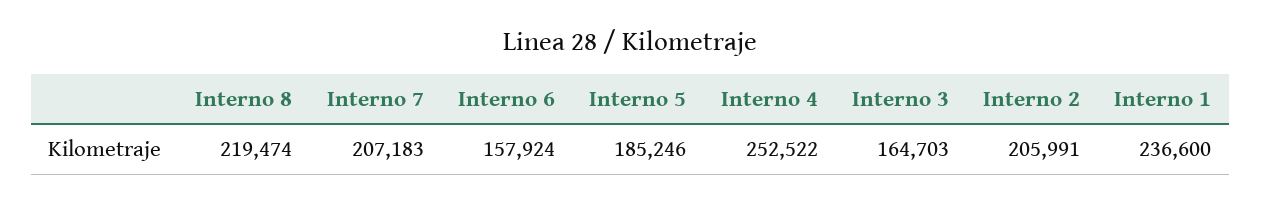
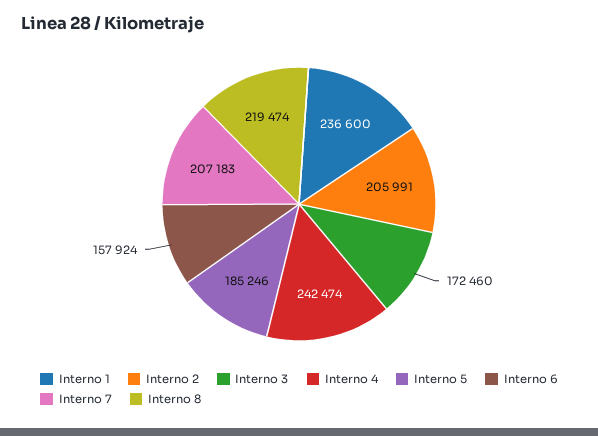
  {
    "Interno 8": 219474,
    "Interno 7": 207183,
    "Interno 6": 157924,
    "Interno 5": 185246,
-   "Interno 4": 252522,
+   "Interno 4": 242474,
-   "Interno 3": 164703,
+   "Interno 3": 172460,
    "Interno 2": 205991,
    "Interno 1": 236600
  }

